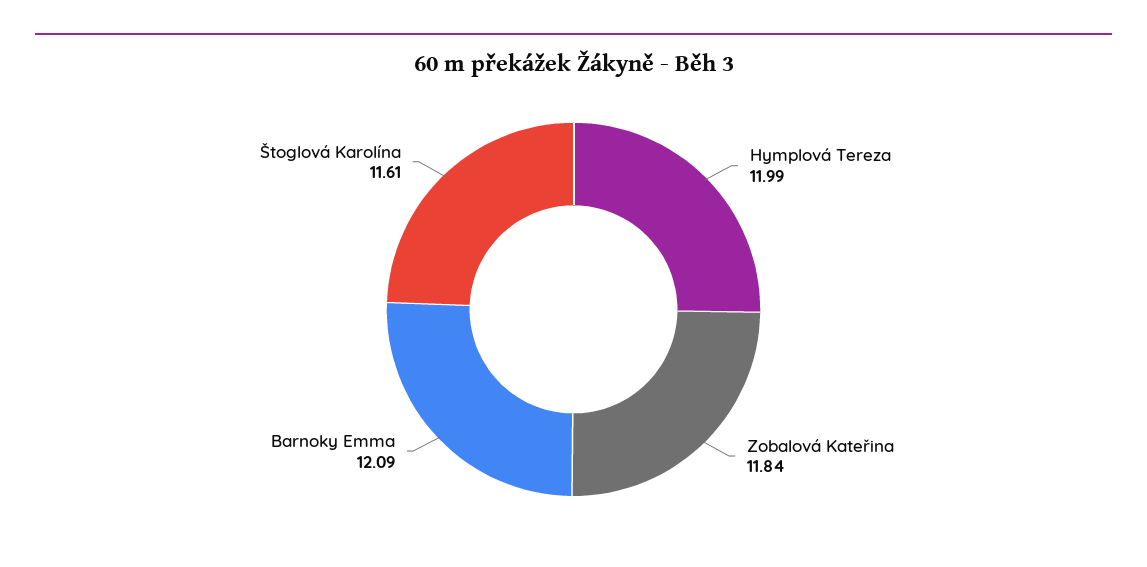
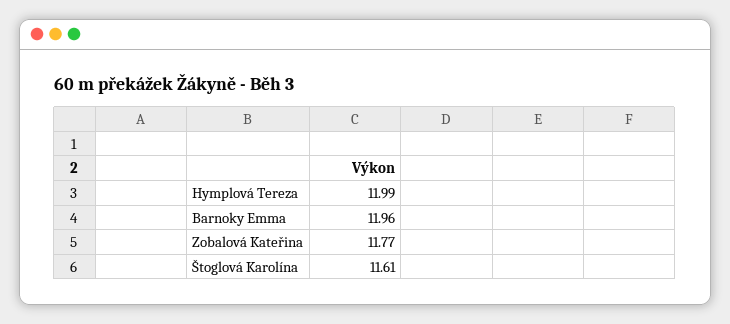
  {
    "Hymplová Tereza": 11.99,
-   "Zobalová Kateřina": 11.84,
+   "Zobalová Kateřina": 11.77,
-   "Barnoky Emma": 12.09,
+   "Barnoky Emma": 11.96,
    "Štoglová Karolína": 11.61
  }

